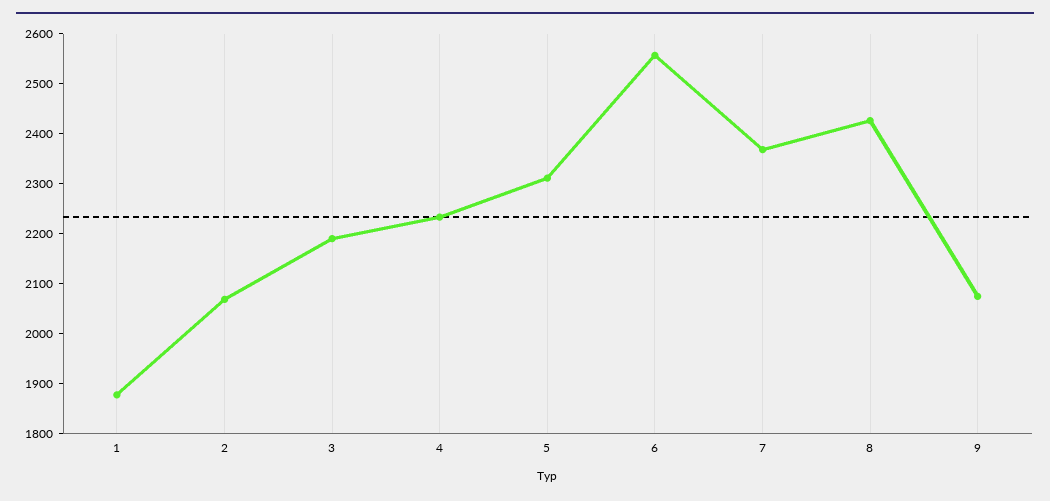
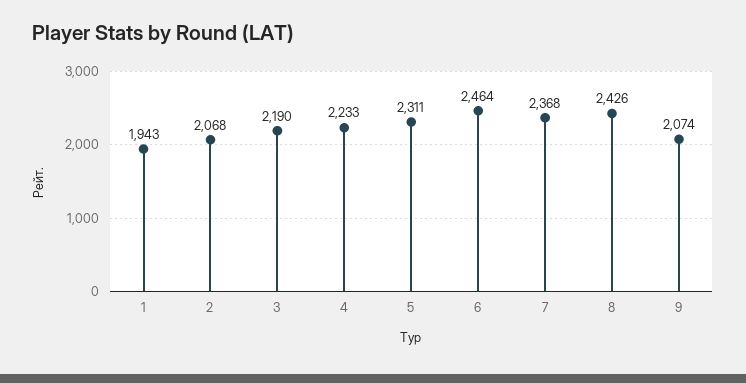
  {
-   "1": 1880,
+   "1": 1943,
    "2": 2068,
    "3": 2190,
    "4": 2233,
    "5": 2311,
-   "6": 2560,
+   "6": 2464,
    "7": 2368,
    "8": 2426,
    "9": 2074
  }

